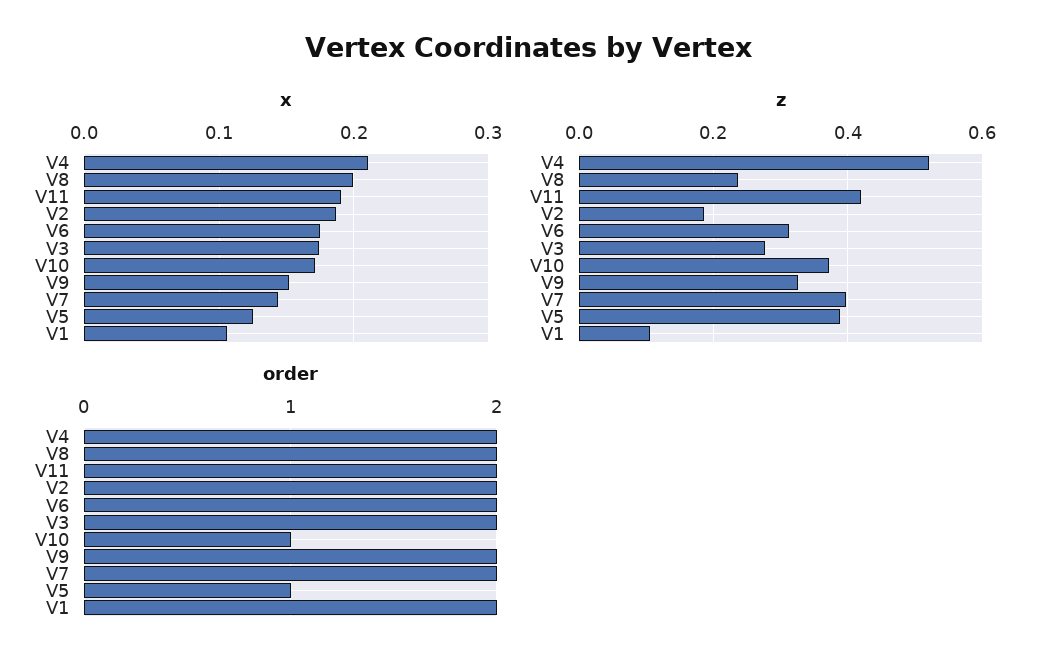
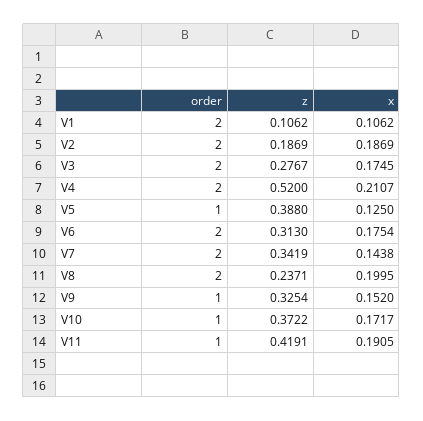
  {
    "x": {
      "V4": 0.2107,
      "V8": 0.1995,
      "V11": 0.1905,
      "V2": 0.1869,
      "V6": 0.1754,
      "V3": 0.1745,
      "V10": 0.1717,
      "V9": 0.152,
      "V7": 0.1438,
      "V5": 0.125,
      "V1": 0.1062
    },
    "z": {
      "V4": 0.52,
      "V8": 0.2371,
      "V11": 0.4191,
      "V2": 0.1869,
      "V6": 0.313,
      "V3": 0.2767,
      "V10": 0.3722,
      "V9": 0.3254,
-     "V7": 0.4,
+     "V7": 0.3419,
      "V5": 0.388,
      "V1": 0.1062
    },
    "order": {
      "V4": 2,
      "V8": 2,
-     "V11": 2,
+     "V11": 1,
      "V2": 2,
      "V6": 2,
      "V3": 2,
      "V10": 1,
-     "V9": 2,
+     "V9": 1,
      "V7": 2,
      "V5": 1,
      "V1": 2
    }
  }

